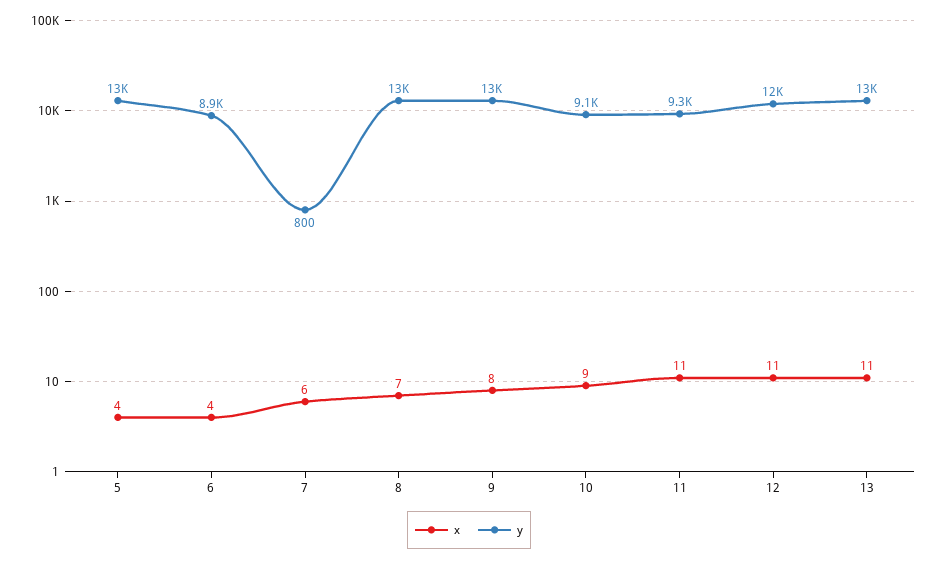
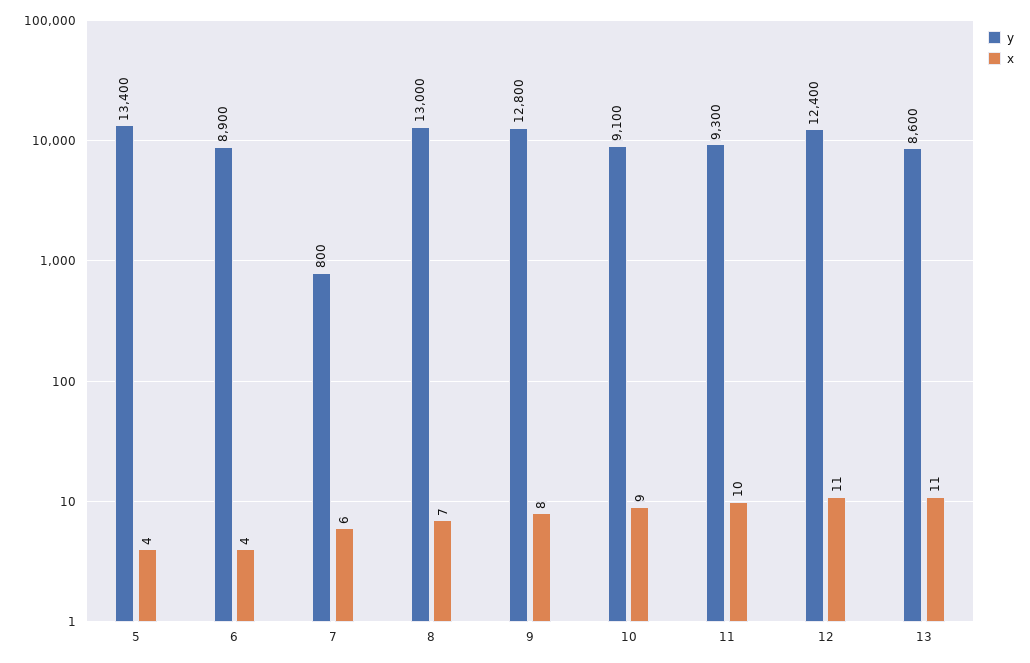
  {
    "x": {
      "5": 4,
      "6": 4,
      "7": 6,
      "8": 7,
      "9": 8,
      "10": 9,
-     "11": 11,
+     "11": 10,
      "12": 11,
      "13": 11
    },
    "y": {
      "5": 13400,
      "6": 8900,
      "7": 800,
      "8": 13000,
      "9": 12800,
      "10": 9100,
      "11": 9300,
      "12": 12400,
-     "13": 13000
+     "13": 8600
    }
  }

